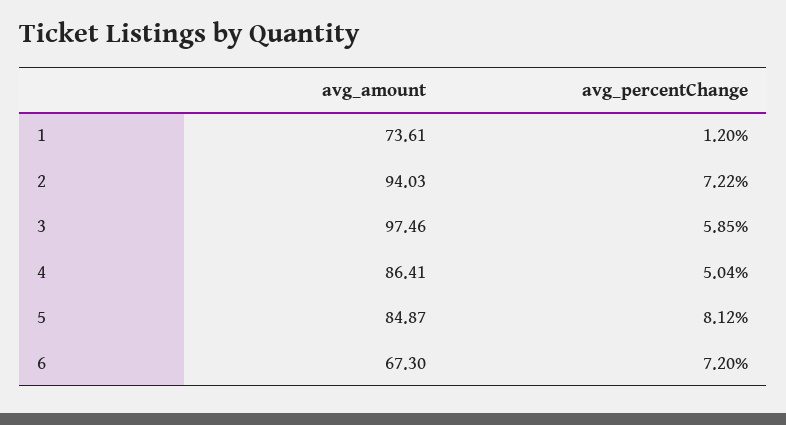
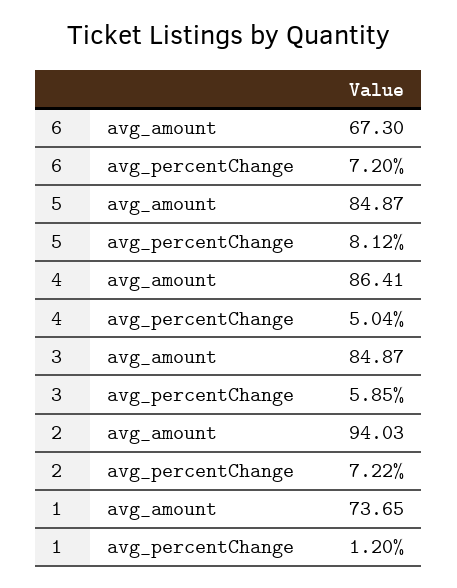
  {
    "avg_amount": {
-     "1": 73.61,
+     "1": 73.65,
      "2": 94.03,
-     "3": 97.46,
+     "3": 84.87,
      "4": 86.41,
      "5": 84.87,
      "6": 67.3
    },
    "avg_percentChange": {
      "1": 1.2,
      "2": 7.22,
      "3": 5.85,
      "4": 5.04,
      "5": 8.12,
      "6": 7.2
    }
  }

